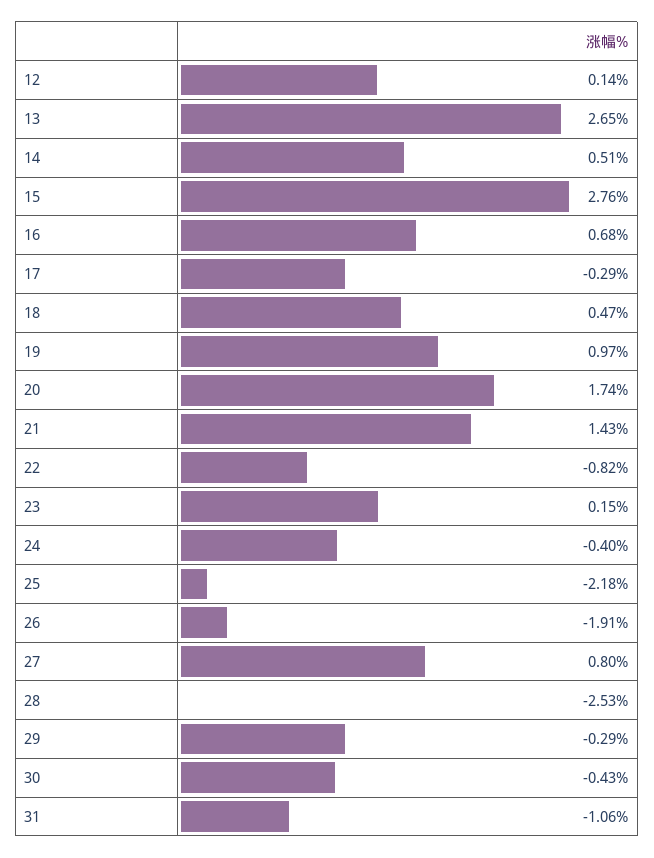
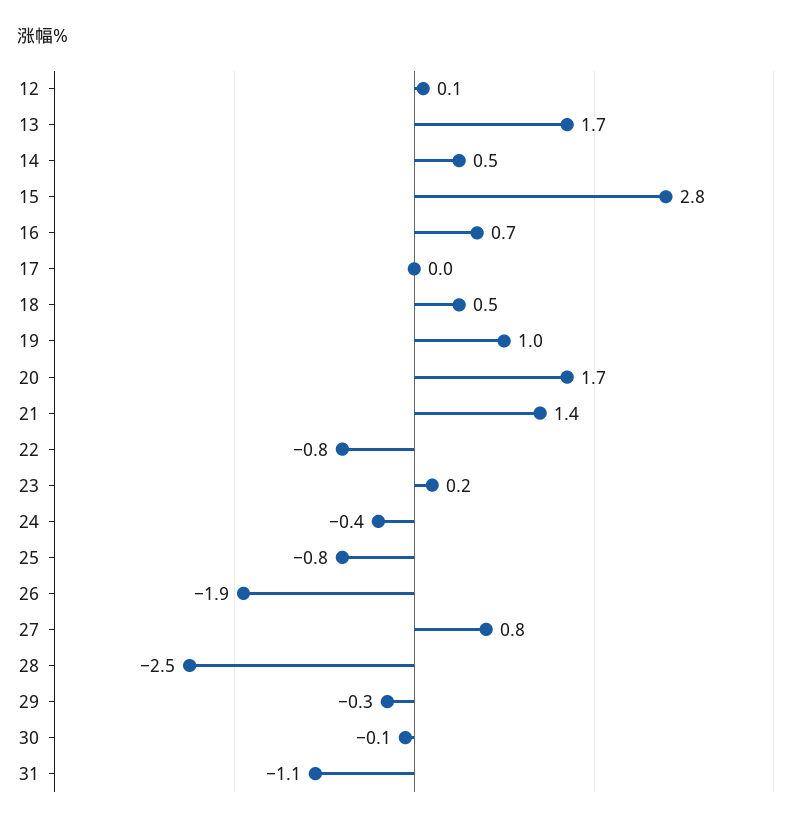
  {
    "12": 0.14,
-   "13": 2.65,
+   "13": 1.7,
    "14": 0.51,
    "15": 2.76,
    "16": 0.68,
-   "17": -0.29,
+   "17": 0,
    "18": 0.47,
    "19": 0.97,
    "20": 1.74,
    "21": 1.43,
    "22": -0.82,
    "23": 0.15,
    "24": -0.4,
-   "25": -2.18,
+   "25": -0.8,
    "26": -1.91,
    "27": 0.8,
    "28": -2.53,
    "29": -0.29,
-   "30": -0.43,
+   "30": -0.1,
    "31": -1.06
  }

